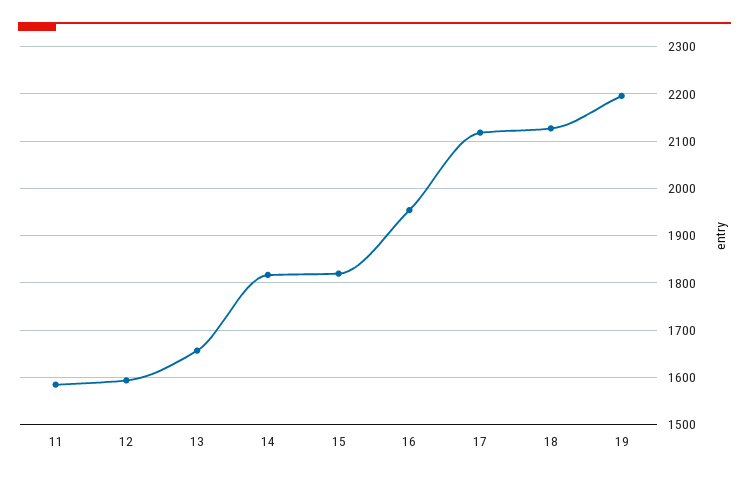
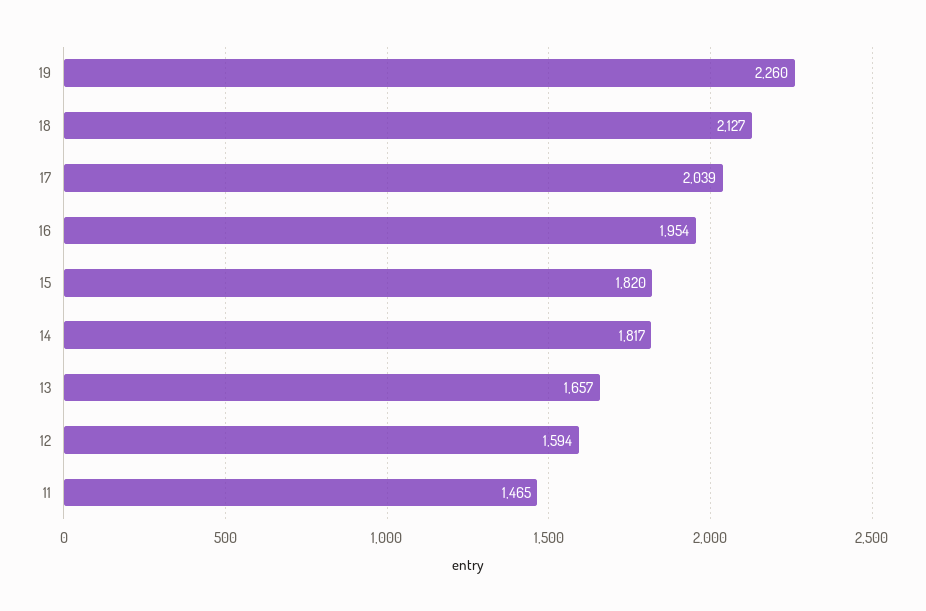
  {
-   "11": 1580,
+   "11": 1465,
    "12": 1594,
    "13": 1657,
    "14": 1817,
    "15": 1820,
    "16": 1954,
-   "17": 2120,
+   "17": 2039,
    "18": 2127,
-   "19": 2200
+   "19": 2260
  }

